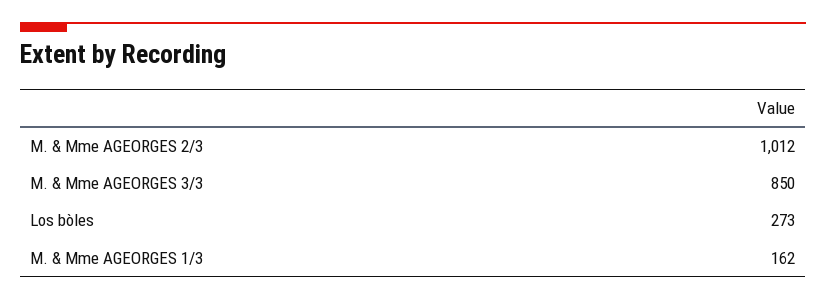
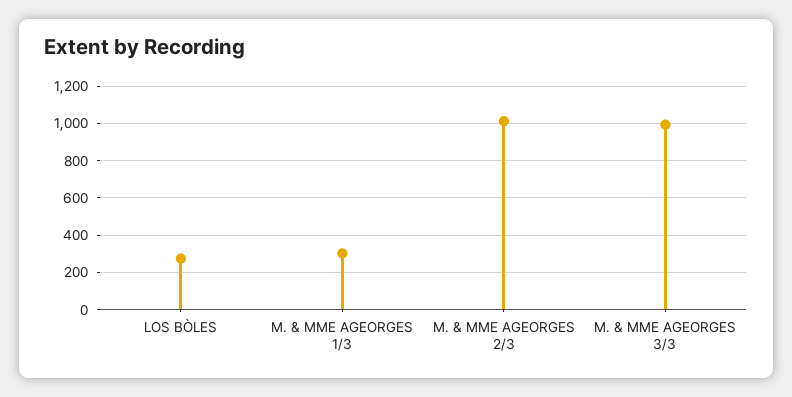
  {
    "M. & Mme AGEORGES 2/3": 1012,
-   "M. & Mme AGEORGES 3/3": 850,
+   "M. & Mme AGEORGES 3/3": 1000,
    "Los bòles": 273,
-   "M. & Mme AGEORGES 1/3": 162
+   "M. & Mme AGEORGES 1/3": 300
  }

